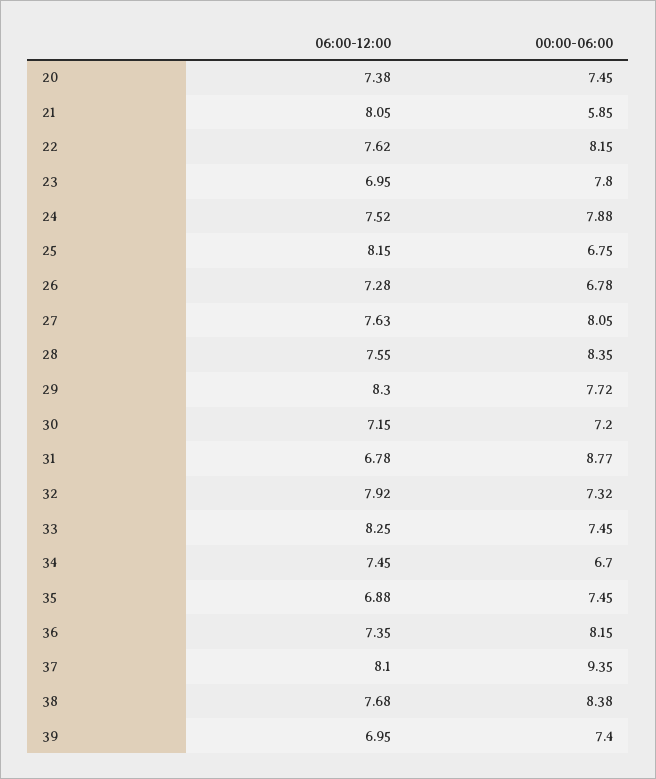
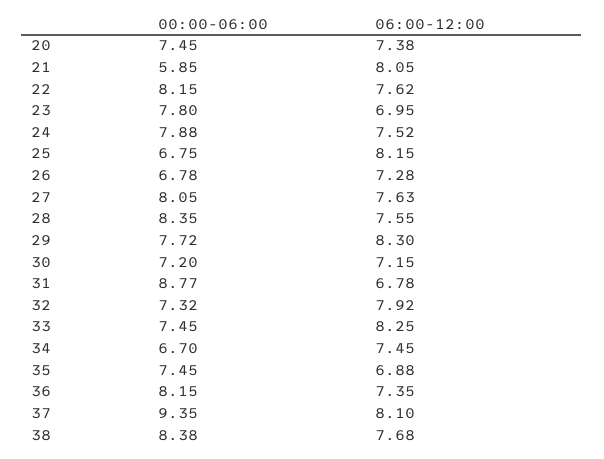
  {
    "06:00-12:00": {
      "20": 7.38,
      "21": 8.05,
      "22": 7.62,
      "23": 6.95,
      "24": 7.52,
      "25": 8.15,
      "26": 7.28,
      "27": 7.63,
      "28": 7.55,
      "29": 8.3,
      "30": 7.15,
      "31": 6.78,
      "32": 7.92,
      "33": 8.25,
      "34": 7.45,
      "35": 6.88,
      "36": 7.35,
      "37": 8.1,
-     "38": 7.68,
+     "38": 7.68
-     "39": 6.95
    },
    "00:00-06:00": {
      "20": 7.45,
      "21": 5.85,
      "22": 8.15,
      "23": 7.8,
      "24": 7.88,
      "25": 6.75,
      "26": 6.78,
      "27": 8.05,
      "28": 8.35,
      "29": 7.72,
      "30": 7.2,
      "31": 8.77,
      "32": 7.32,
      "33": 7.45,
      "34": 6.7,
      "35": 7.45,
      "36": 8.15,
      "37": 9.35,
-     "38": 8.38,
+     "38": 8.38
-     "39": 7.4
    }
  }

